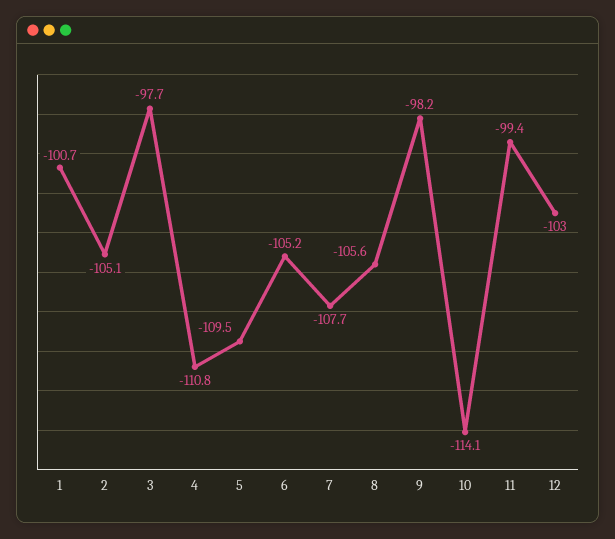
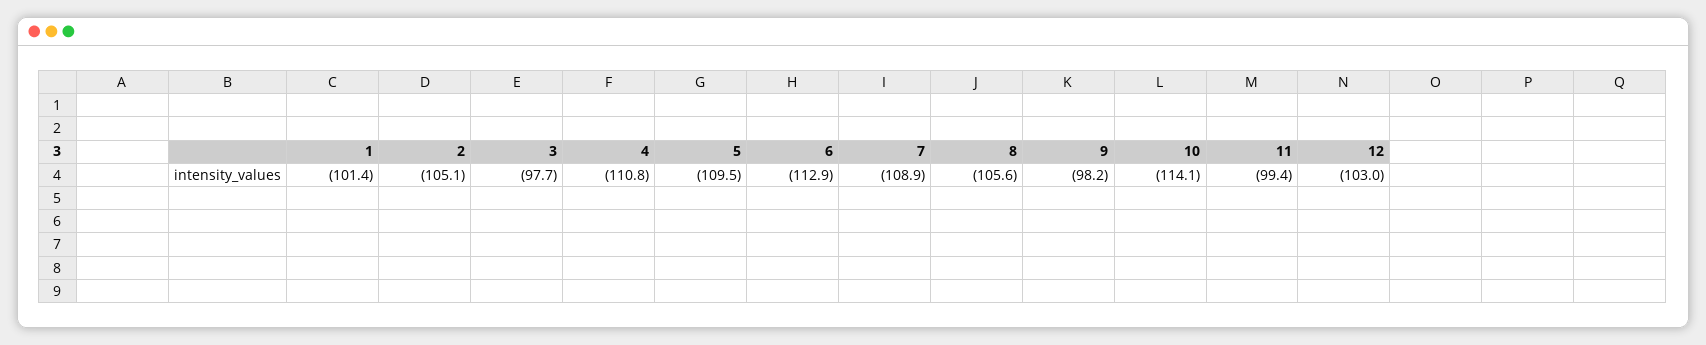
  {
-   "1": -100.7,
+   "1": -101.4,
    "2": -105.1,
    "3": -97.7,
    "4": -110.8,
    "5": -109.5,
-   "6": -105.2,
+   "6": -112.9,
-   "7": -107.7,
+   "7": -108.9,
    "8": -105.6,
    "9": -98.2,
    "10": -114.1,
    "11": -99.4,
    "12": -103
  }

